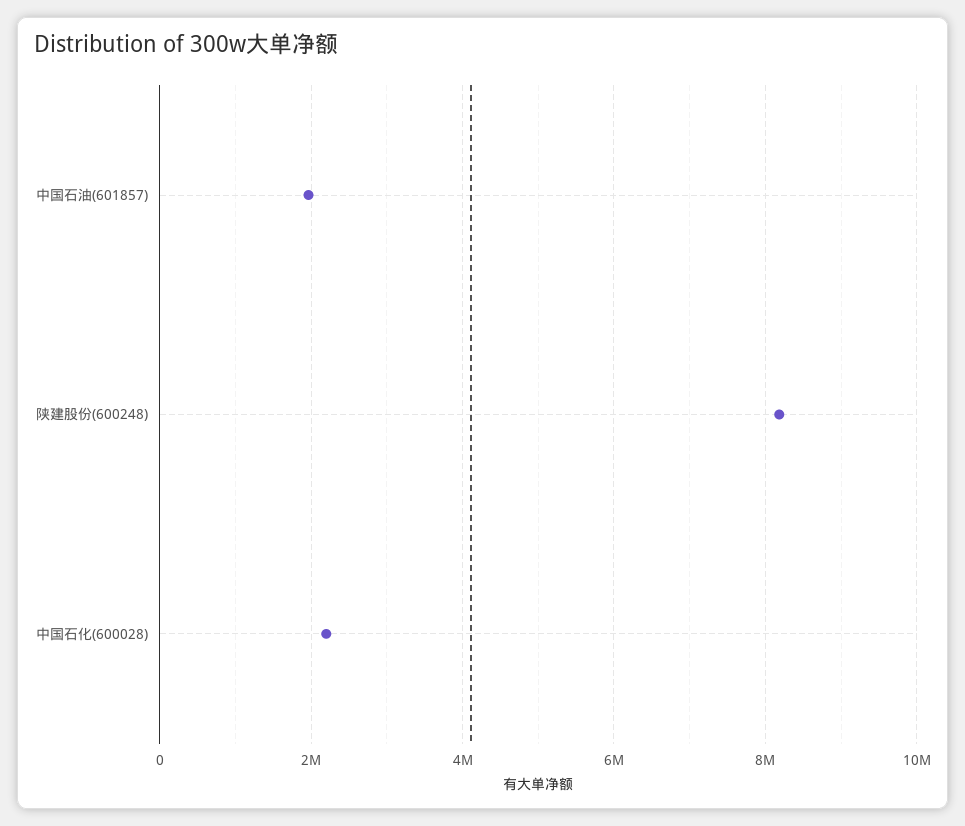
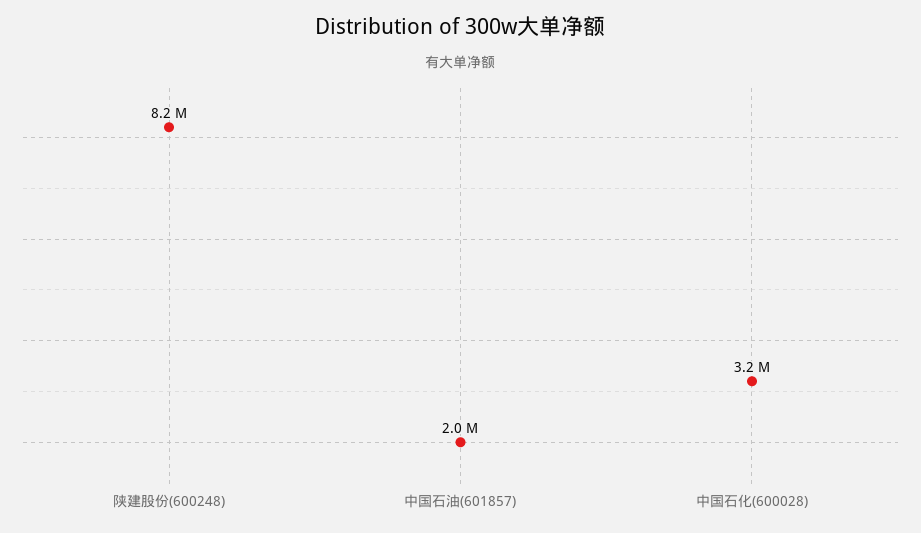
  {
    "中国石油(601857)": 2000000,
    "陕建股份(600248)": 8200000,
-   "中国石化(600028)": 2200000
+   "中国石化(600028)": 3200000
  }

